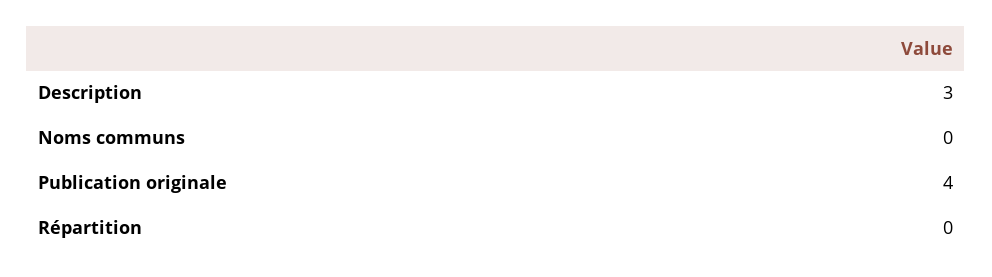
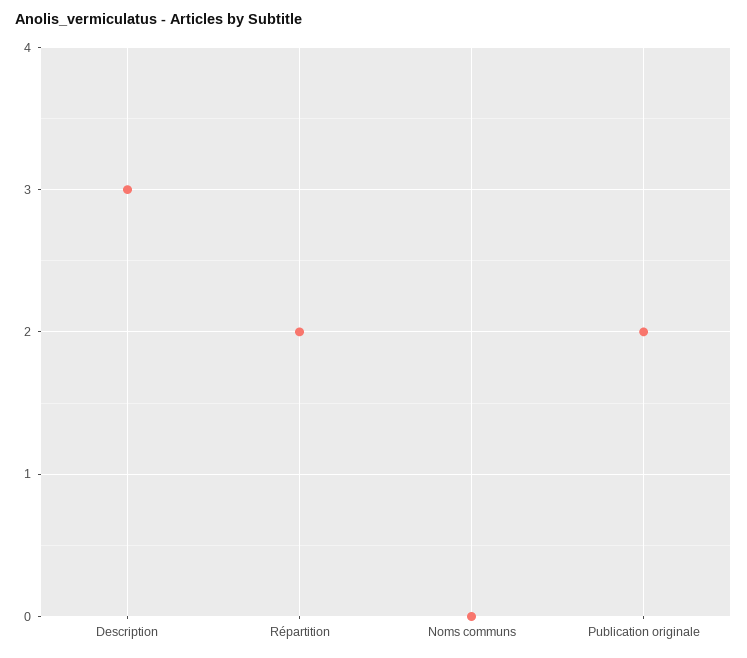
  {
    "Description": 3,
    "Noms communs": 0,
-   "Publication originale": 4,
+   "Publication originale": 2,
-   "Répartition": 0
+   "Répartition": 2
  }

